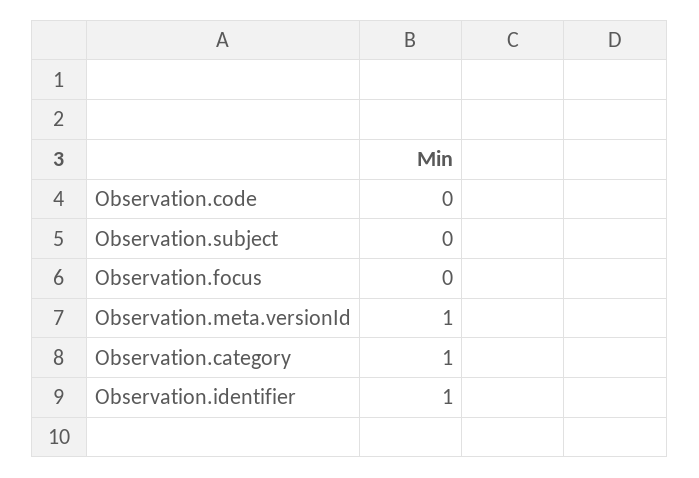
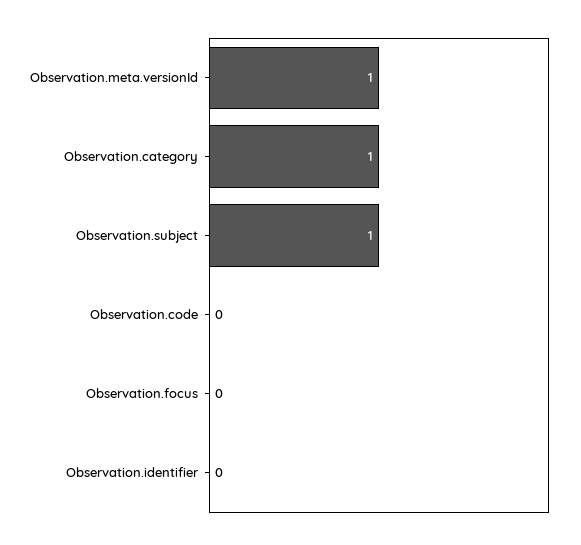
  {
    "Observation.code": 0,
-   "Observation.subject": 0,
+   "Observation.subject": 1,
    "Observation.focus": 0,
    "Observation.meta.versionId": 1,
    "Observation.category": 1,
-   "Observation.identifier": 1
+   "Observation.identifier": 0
  }

